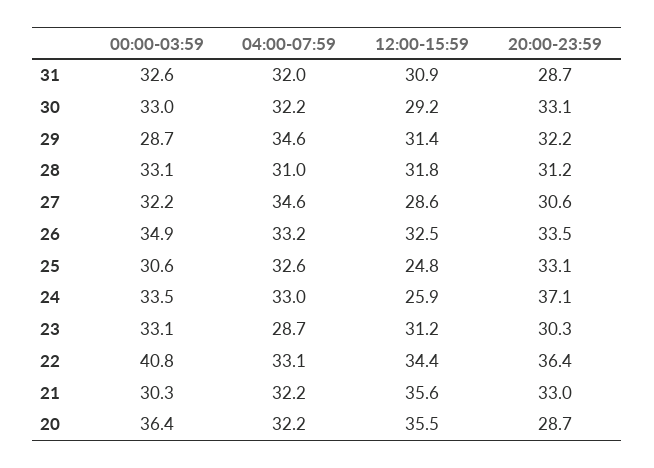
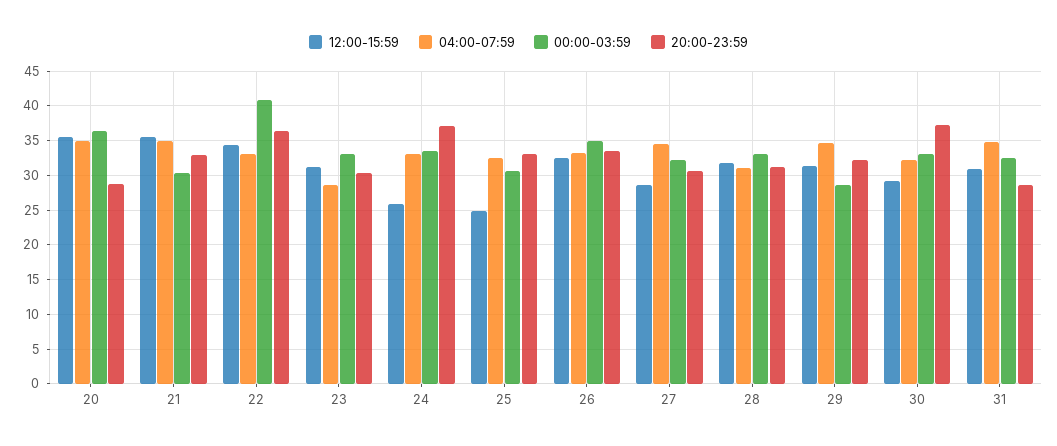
  {
    "00:00-03:59": {
      "31": 32.6,
      "30": 33,
      "29": 28.7,
      "28": 33.1,
      "27": 32.2,
      "26": 34.9,
      "25": 30.6,
      "24": 33.5,
      "23": 33.1,
      "22": 40.8,
      "21": 30.3,
      "20": 36.4
    },
    "04:00-07:59": {
-     "31": 32,
+     "31": 35,
      "30": 32.2,
      "29": 34.6,
      "28": 31,
      "27": 34.6,
      "26": 33.2,
      "25": 32.6,
      "24": 33,
      "23": 28.7,
      "22": 33.1,
-     "21": 32.2,
+     "21": 35,
-     "20": 32.2
+     "20": 35
    },
    "12:00-15:59": {
      "31": 30.9,
      "30": 29.2,
      "29": 31.4,
      "28": 31.8,
      "27": 28.6,
      "26": 32.5,
      "25": 24.8,
      "24": 25.9,
      "23": 31.2,
      "22": 34.4,
      "21": 35.6,
      "20": 35.5
    },
    "20:00-23:59": {
      "31": 28.7,
-     "30": 33.1,
+     "30": 37,
      "29": 32.2,
      "28": 31.2,
      "27": 30.6,
      "26": 33.5,
      "25": 33.1,
      "24": 37.1,
      "23": 30.3,
      "22": 36.4,
      "21": 33,
      "20": 28.7
    }
  }

